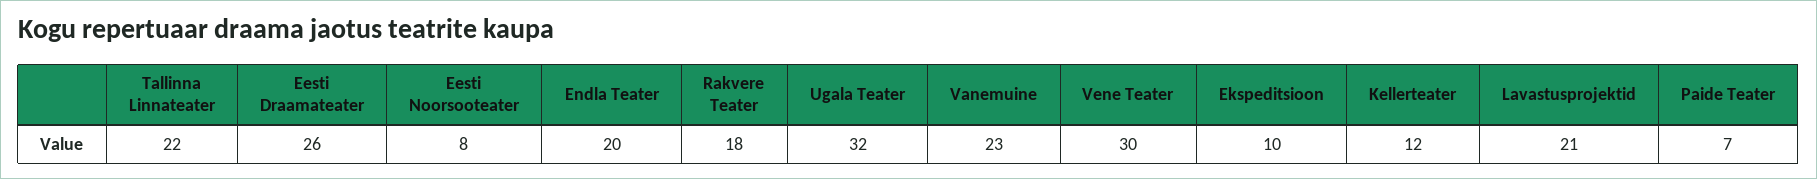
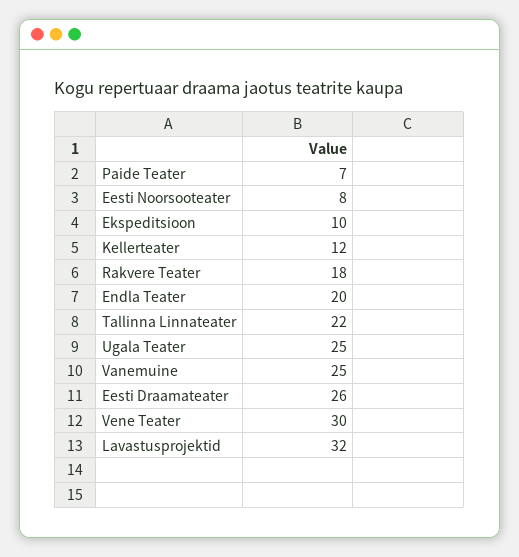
  {
    "Tallinna Linnateater": 22,
    "Eesti Draamateater": 26,
    "Eesti Noorsooteater": 8,
    "Endla Teater": 20,
    "Rakvere Teater": 18,
-   "Ugala Teater": 32,
+   "Ugala Teater": 25,
-   "Vanemuine": 23,
+   "Vanemuine": 25,
    "Vene Teater": 30,
    "Ekspeditsioon": 10,
    "Kellerteater": 12,
-   "Lavastusprojektid": 21,
+   "Lavastusprojektid": 32,
    "Paide Teater": 7
  }

